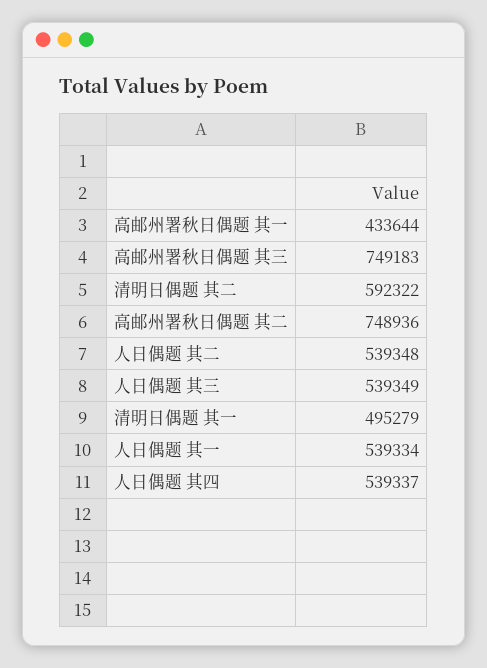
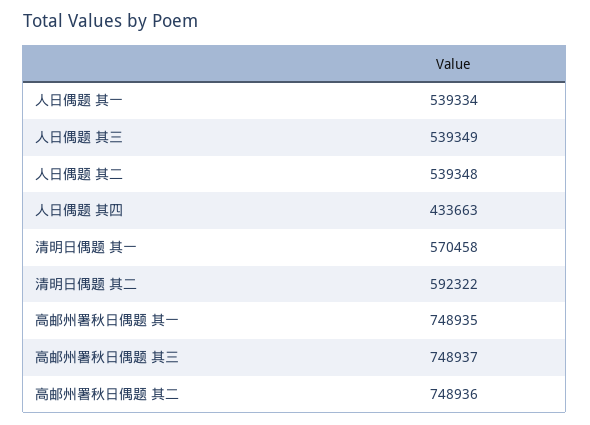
  {
-   "高邮州署秋日偶题 其一": 433644,
+   "高邮州署秋日偶题 其一": 748935,
-   "高邮州署秋日偶题 其三": 749183,
+   "高邮州署秋日偶题 其三": 748937,
    "清明日偶题 其二": 592322,
    "高邮州署秋日偶题 其二": 748936,
    "人日偶题 其二": 539348,
    "人日偶题 其三": 539349,
-   "清明日偶题 其一": 495279,
+   "清明日偶题 其一": 570458,
    "人日偶题 其一": 539334,
-   "人日偶题 其四": 539337
+   "人日偶题 其四": 433663
  }

